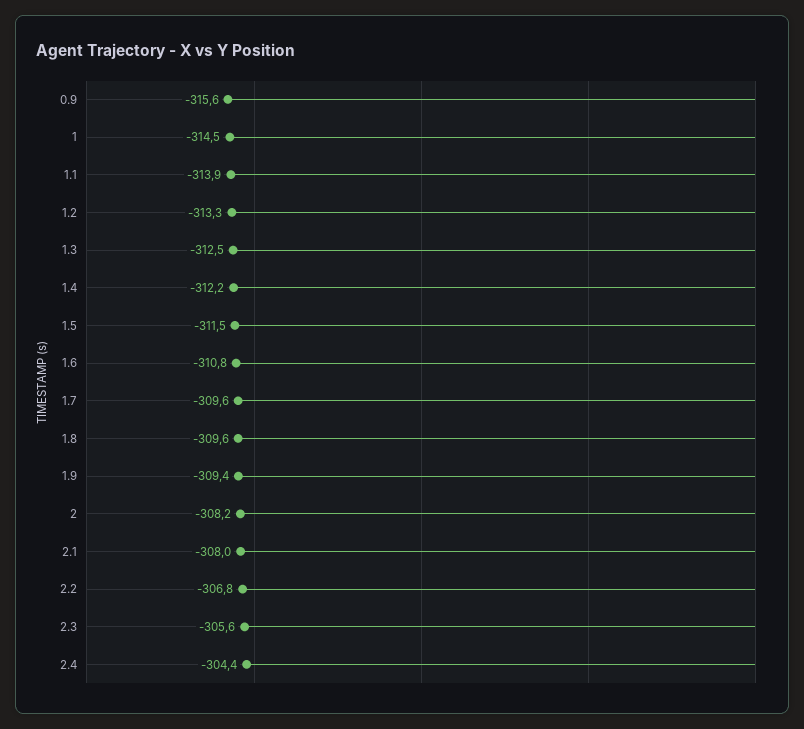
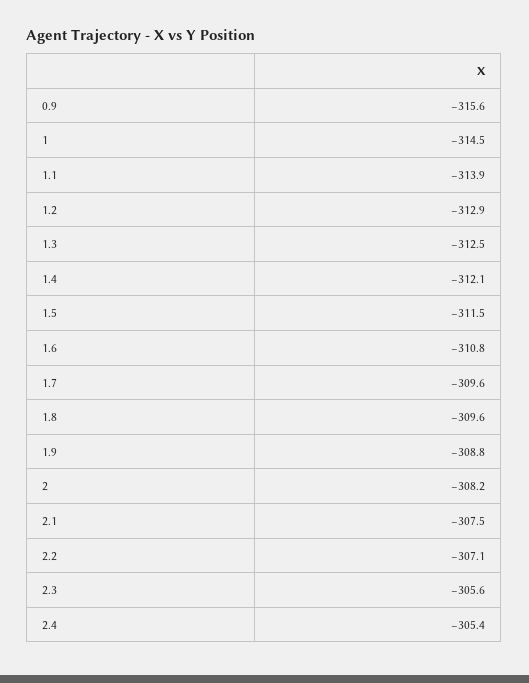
  {
    "0.9": -315.6,
    "1": -314.5,
    "1.1": -313.9,
-   "1.2": -313.3,
+   "1.2": -312.9,
    "1.3": -312.5,
-   "1.4": -312.2,
+   "1.4": -312.1,
    "1.5": -311.5,
    "1.6": -310.8,
    "1.7": -309.6,
    "1.8": -309.6,
-   "1.9": -309.4,
+   "1.9": -308.8,
    "2": -308.2,
-   "2.1": -308,
+   "2.1": -307.5,
-   "2.2": -306.8,
+   "2.2": -307.1,
    "2.3": -305.6,
-   "2.4": -304.4
+   "2.4": -305.4
  }

